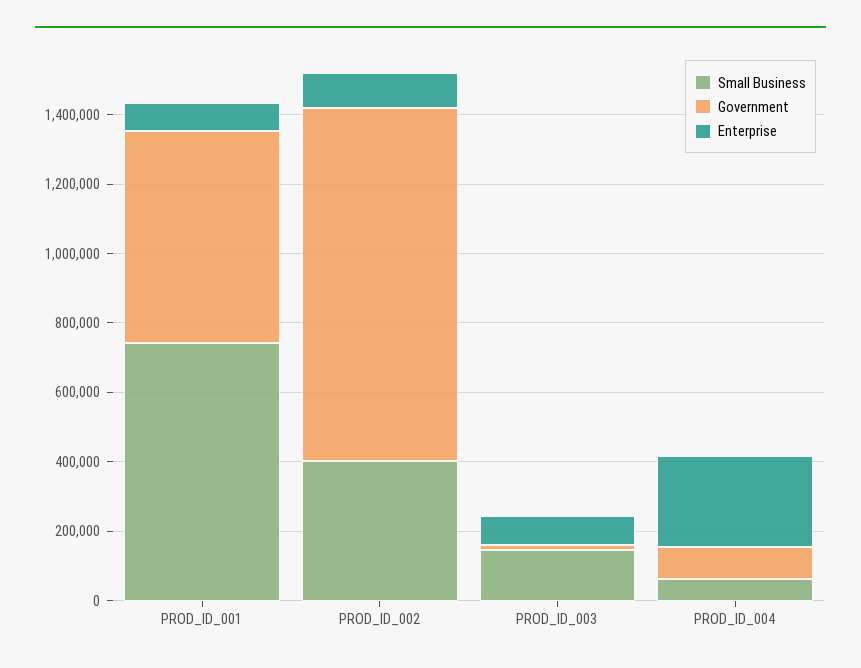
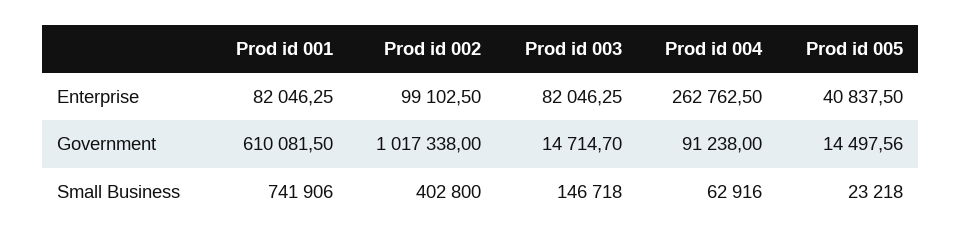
  {
    "Small Business": {
      "PROD_ID_001": 741906,
      "PROD_ID_002": 402800,
      "PROD_ID_003": 146718,
-     "PROD_ID_004": 62916
+     "PROD_ID_004": 62916,
+     "Prod id 005": 23218
    },
    "Government": {
      "PROD_ID_001": 610081.5,
      "PROD_ID_002": 1017338,
      "PROD_ID_003": 14714.7,
-     "PROD_ID_004": 91238
+     "PROD_ID_004": 91238,
+     "Prod id 005": 14497.56
    },
    "Enterprise": {
      "PROD_ID_001": 82046.25,
      "PROD_ID_002": 99102.5,
      "PROD_ID_003": 82046.25,
-     "PROD_ID_004": 262762.5
+     "PROD_ID_004": 262762.5,
+     "Prod id 005": 40837.5
    }
  }

